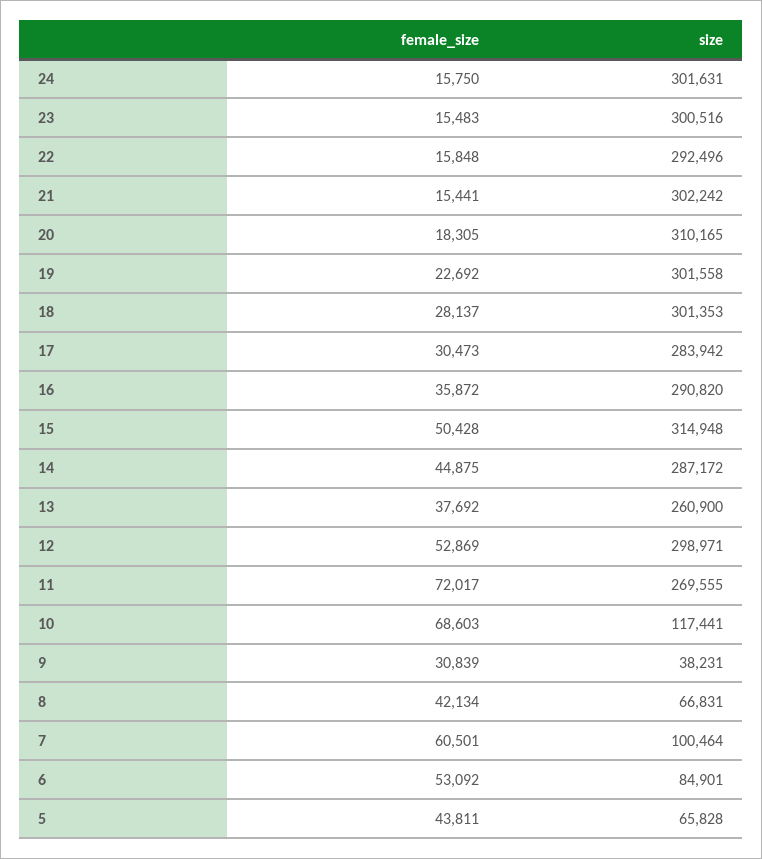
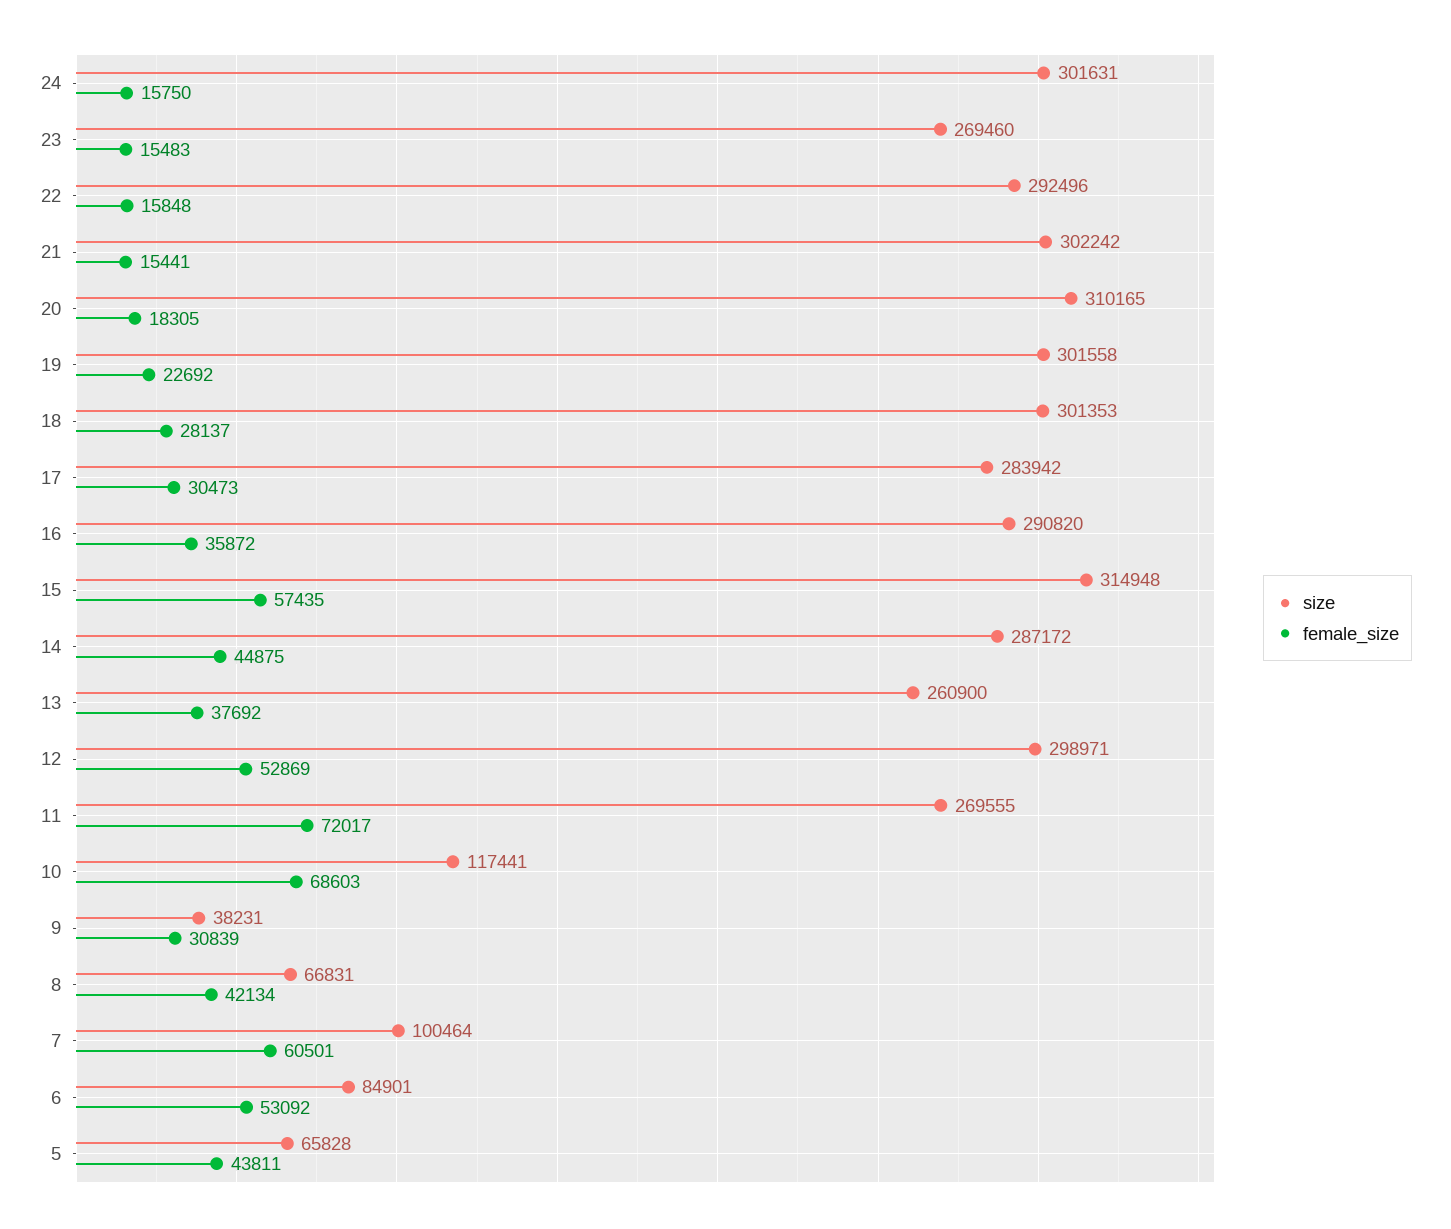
  {
    "female_size": {
      "24": 15750,
      "23": 15483,
      "22": 15848,
      "21": 15441,
      "20": 18305,
      "19": 22692,
      "18": 28137,
      "17": 30473,
      "16": 35872,
-     "15": 50428,
+     "15": 57435,
      "14": 44875,
      "13": 37692,
      "12": 52869,
      "11": 72017,
      "10": 68603,
      "9": 30839,
      "8": 42134,
      "7": 60501,
      "6": 53092,
      "5": 43811
    },
    "size": {
      "24": 301631,
-     "23": 300516,
+     "23": 269460,
      "22": 292496,
      "21": 302242,
      "20": 310165,
      "19": 301558,
      "18": 301353,
      "17": 283942,
      "16": 290820,
      "15": 314948,
      "14": 287172,
      "13": 260900,
      "12": 298971,
      "11": 269555,
      "10": 117441,
      "9": 38231,
      "8": 66831,
      "7": 100464,
      "6": 84901,
      "5": 65828
    }
  }

